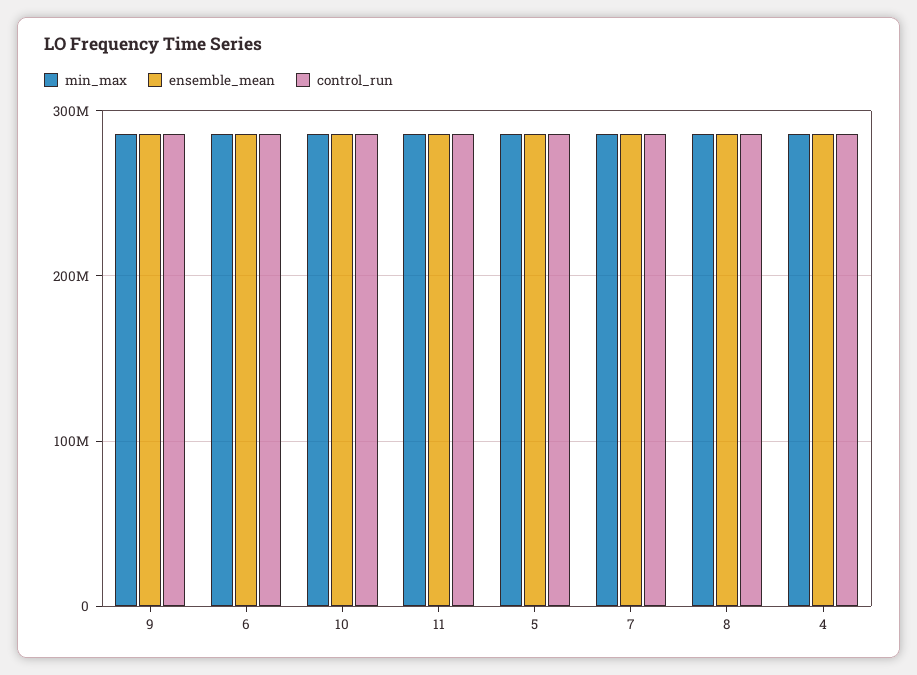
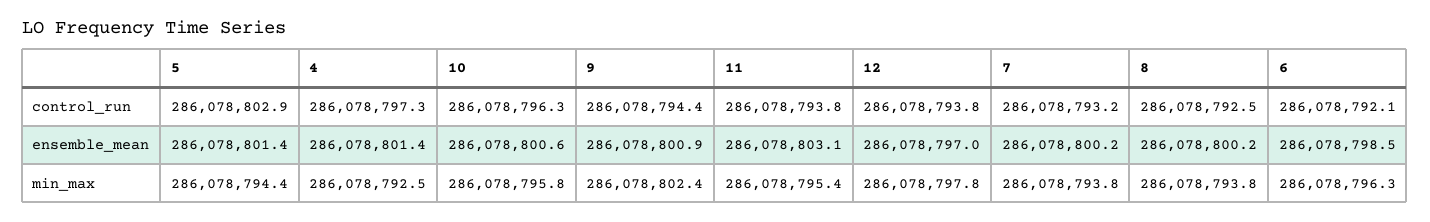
  {
    "min_max": {
      "9": 286078802.4,
      "6": 286078796.3,
      "10": 286078795.8,
      "11": 286078795.4,
      "5": 286078794.4,
      "7": 286078793.8,
      "8": 286078793.8,
-     "4": 286078792.5
+     "4": 286078792.5,
+     "12": 286078797.8
    },
    "ensemble_mean": {
      "9": 286078800.9,
      "6": 286078798.5,
      "10": 286078800.6,
      "11": 286078803.1,
      "5": 286078801.4,
      "7": 286078800.2,
      "8": 286078800.2,
-     "4": 286078801.4
+     "4": 286078801.4,
+     "12": 286078797
    },
    "control_run": {
      "9": 286078794.4,
      "6": 286078792.1,
      "10": 286078796.3,
      "11": 286078793.8,
      "5": 286078802.9,
      "7": 286078793.2,
      "8": 286078792.5,
-     "4": 286078797.3
+     "4": 286078797.3,
+     "12": 286078793.8
    }
  }

